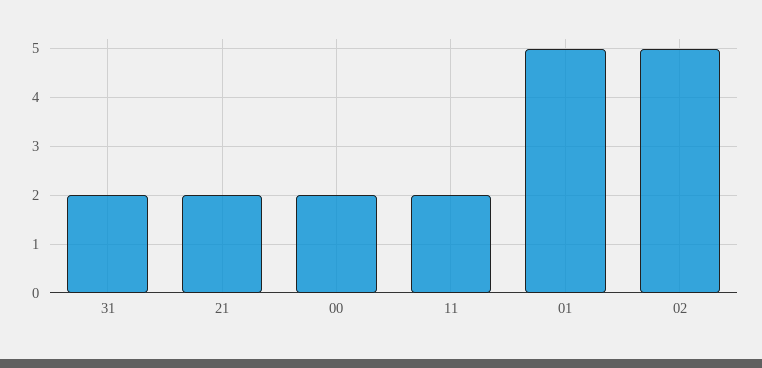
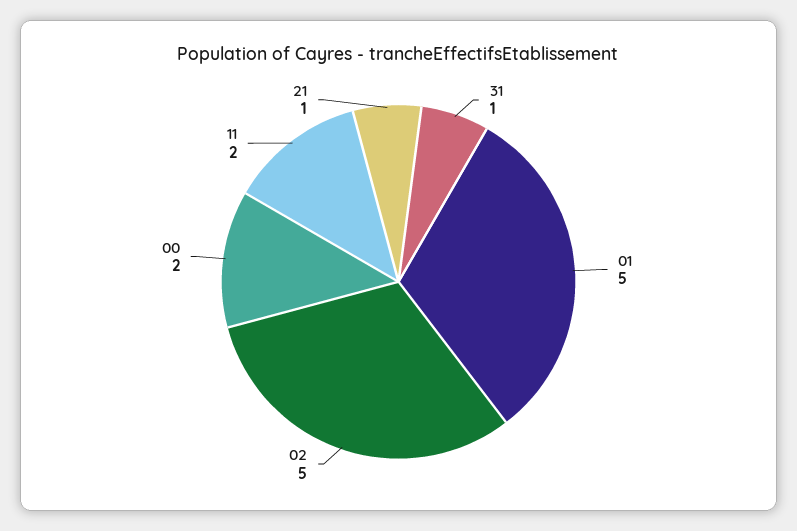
  {
-   "31": 2,
+   "31": 1,
-   "21": 2,
+   "21": 1,
    "00": 2,
    "11": 2,
    "01": 5,
    "02": 5
  }

